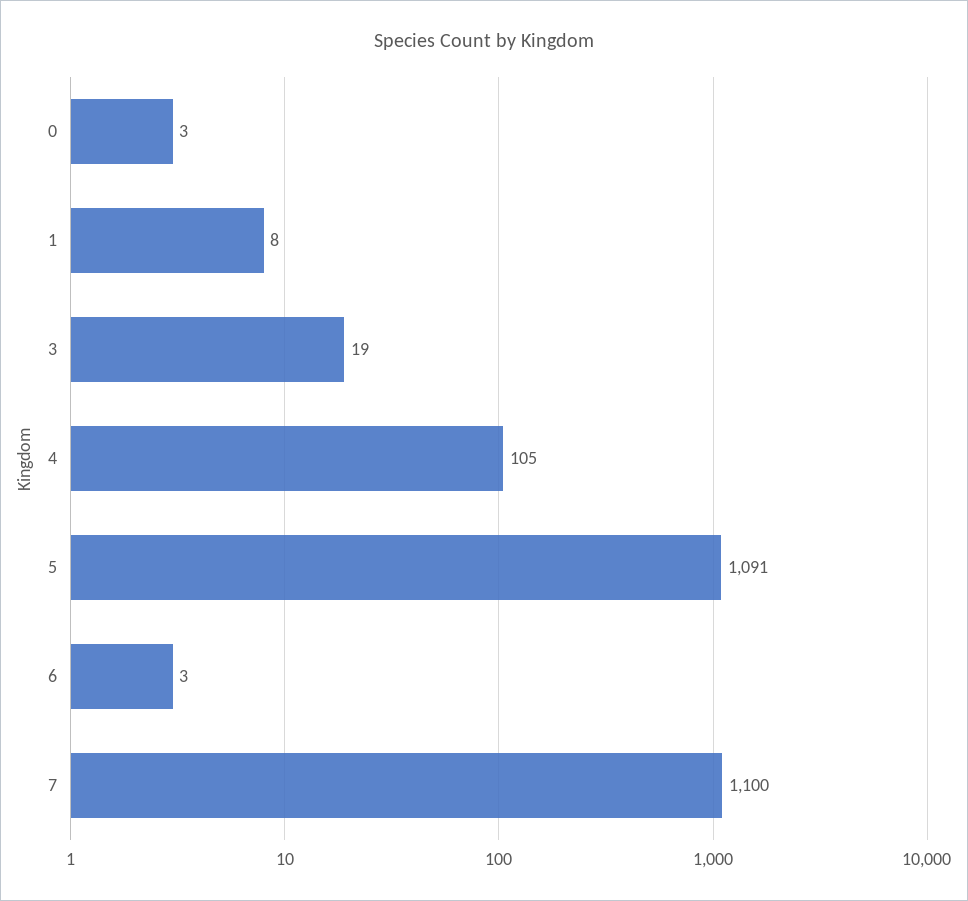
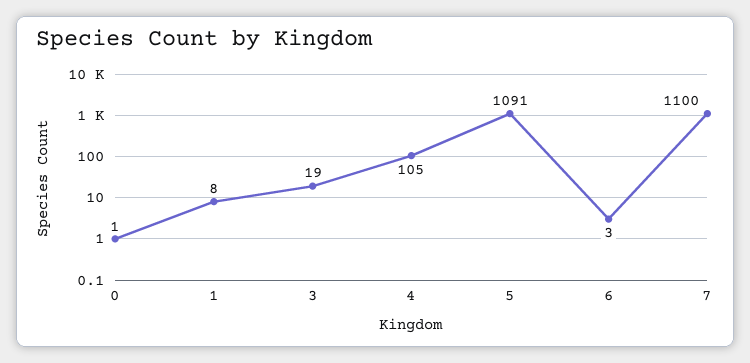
  {
-   "0": 3,
+   "0": 1,
    "1": 8,
    "3": 19,
    "4": 105,
    "5": 1091,
    "6": 3,
    "7": 1100
  }

